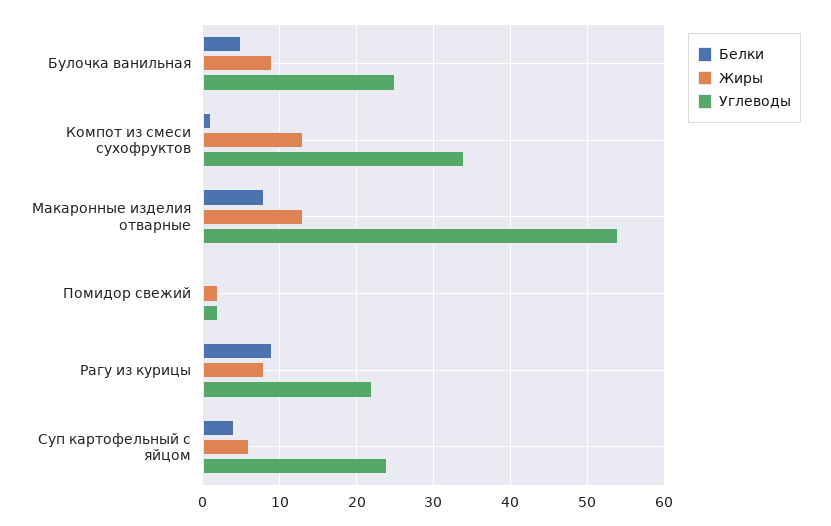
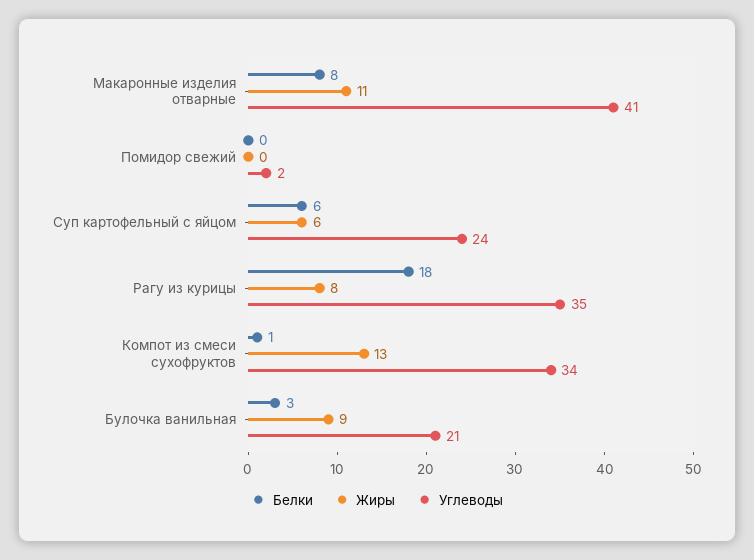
  {
    "Белки": {
-     "Булочка ванильная": 5,
+     "Булочка ванильная": 3,
      "Компот из смеси сухофруктов": 1,
      "Макаронные изделия отварные": 8,
      "Помидор свежий": 0,
-     "Рагу из курицы": 9,
+     "Рагу из курицы": 18,
-     "Суп картофельный с яйцом": 4
+     "Суп картофельный с яйцом": 6
    },
    "Жиры": {
      "Булочка ванильная": 9,
      "Компот из смеси сухофруктов": 13,
-     "Макаронные изделия отварные": 13,
+     "Макаронные изделия отварные": 11,
-     "Помидор свежий": 2,
+     "Помидор свежий": 0,
      "Рагу из курицы": 8,
      "Суп картофельный с яйцом": 6
    },
    "Углеводы": {
-     "Булочка ванильная": 25,
+     "Булочка ванильная": 21,
      "Компот из смеси сухофруктов": 34,
-     "Макаронные изделия отварные": 54,
+     "Макаронные изделия отварные": 41,
      "Помидор свежий": 2,
-     "Рагу из курицы": 22,
+     "Рагу из курицы": 35,
      "Суп картофельный с яйцом": 24
    }
  }

